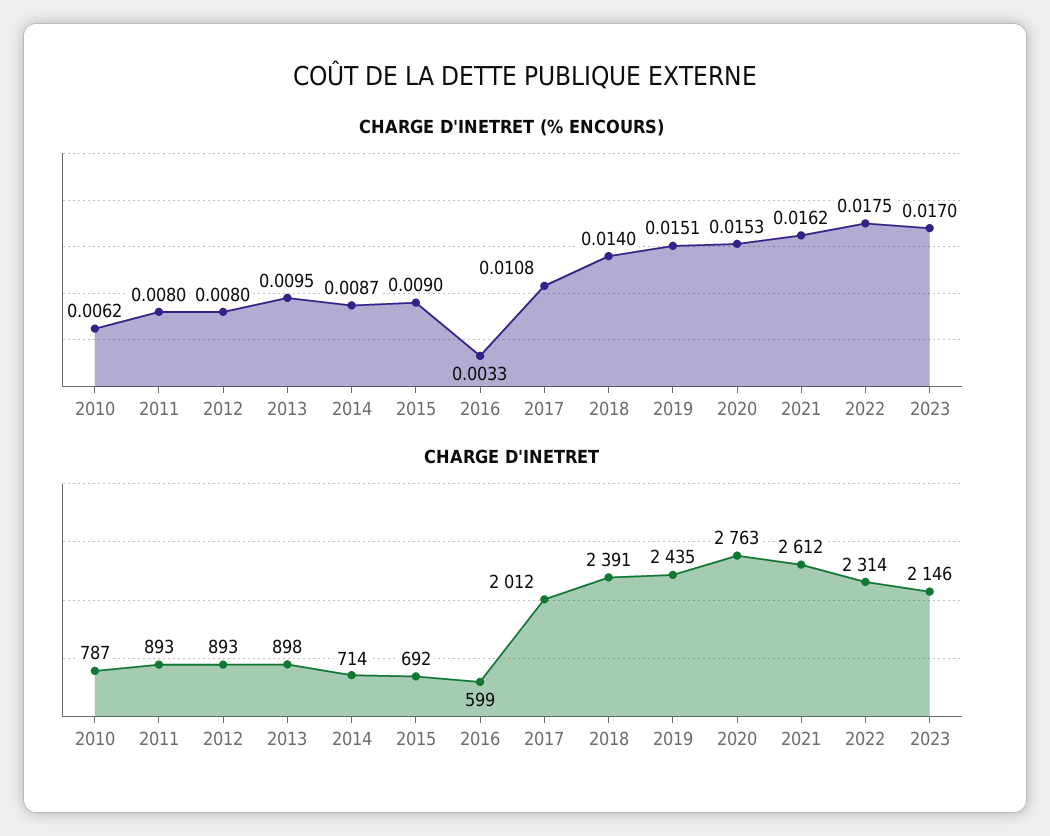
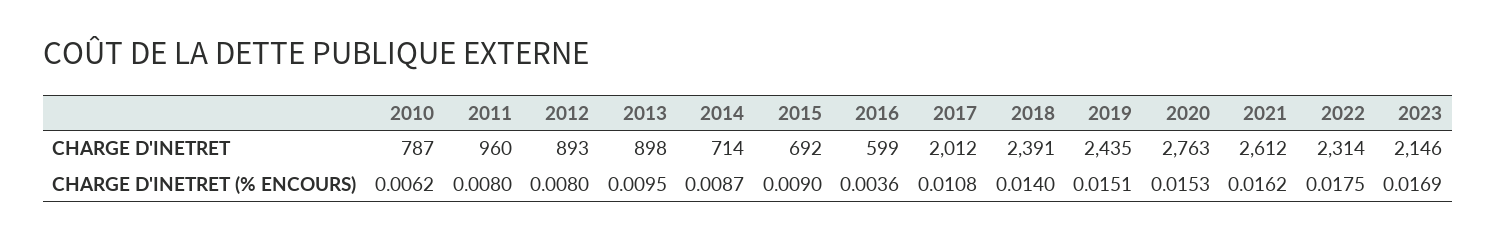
  {
    "CHARGE D'INETRET (% ENCOURS)": {
      "2010": 0.0062,
      "2011": 0.008,
      "2012": 0.008,
      "2013": 0.0095,
      "2014": 0.0087,
      "2015": 0.009,
-     "2016": 0.0033,
+     "2016": 0.0036,
      "2017": 0.0108,
      "2018": 0.014,
      "2019": 0.0151,
      "2020": 0.0153,
      "2021": 0.0162,
      "2022": 0.0175,
-     "2023": 0.017
+     "2023": 0.0169
    },
    "CHARGE D'INETRET": {
      "2010": 787,
-     "2011": 893,
+     "2011": 960,
      "2012": 893,
      "2013": 898,
      "2014": 714,
      "2015": 692,
      "2016": 599,
      "2017": 2012,
      "2018": 2391,
      "2019": 2435,
      "2020": 2763,
      "2021": 2612,
      "2022": 2314,
      "2023": 2146
    }
  }

